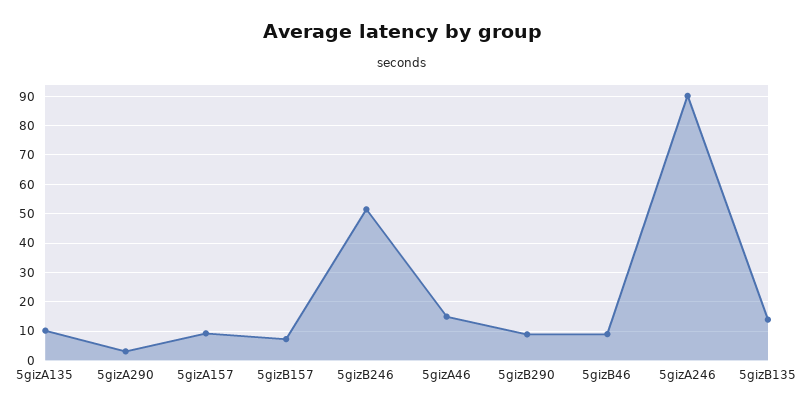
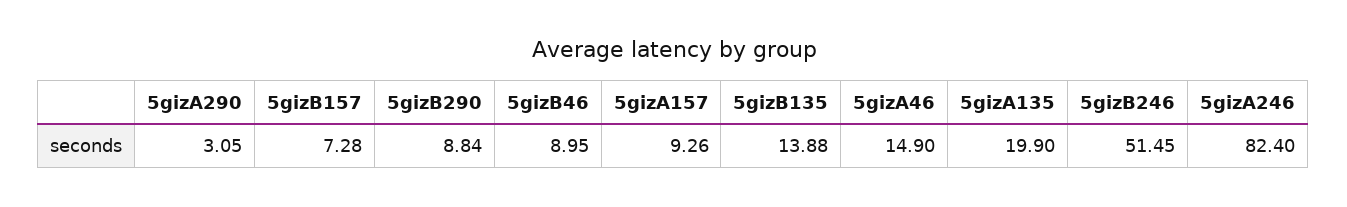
  {
-   "5gizA135": 10,
+   "5gizA135": 19.9,
    "5gizA290": 3.05,
    "5gizA157": 9.26,
    "5gizB157": 7.28,
    "5gizB246": 51.45,
    "5gizA46": 14.9,
    "5gizB290": 8.84,
    "5gizB46": 8.95,
-   "5gizA246": 90,
+   "5gizA246": 82.4,
    "5gizB135": 13.88
  }

